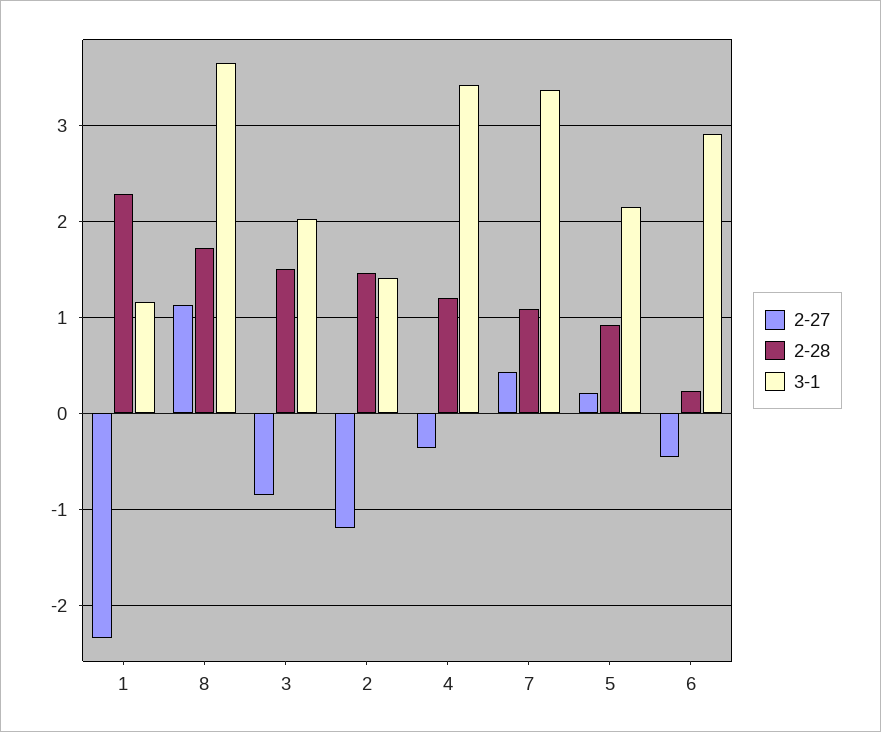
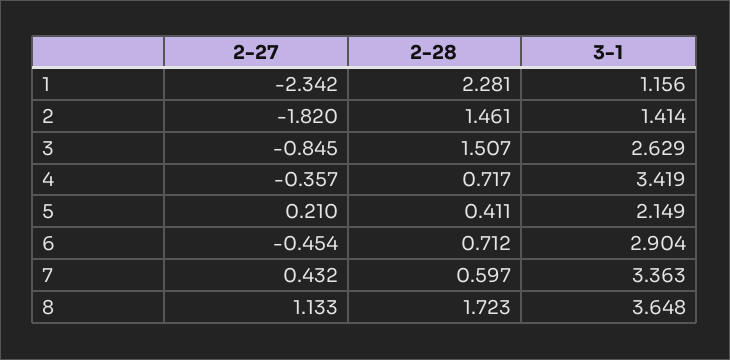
  {
    "2-27": {
      "1": -2.342,
      "8": 1.133,
      "3": -0.845,
-     "2": -1.2,
+     "2": -1.82,
      "4": -0.357,
      "7": 0.432,
      "5": 0.21,
      "6": -0.454
    },
    "2-28": {
      "1": 2.281,
      "8": 1.723,
      "3": 1.507,
      "2": 1.461,
-     "4": 1.2,
+     "4": 0.717,
-     "7": 1.1,
+     "7": 0.597,
-     "5": 0.9,
+     "5": 0.411,
-     "6": 0.2
+     "6": 0.712
    },
    "3-1": {
      "1": 1.156,
      "8": 3.648,
-     "3": 2,
+     "3": 2.629,
      "2": 1.414,
      "4": 3.419,
      "7": 3.363,
      "5": 2.149,
      "6": 2.904
    }
  }

